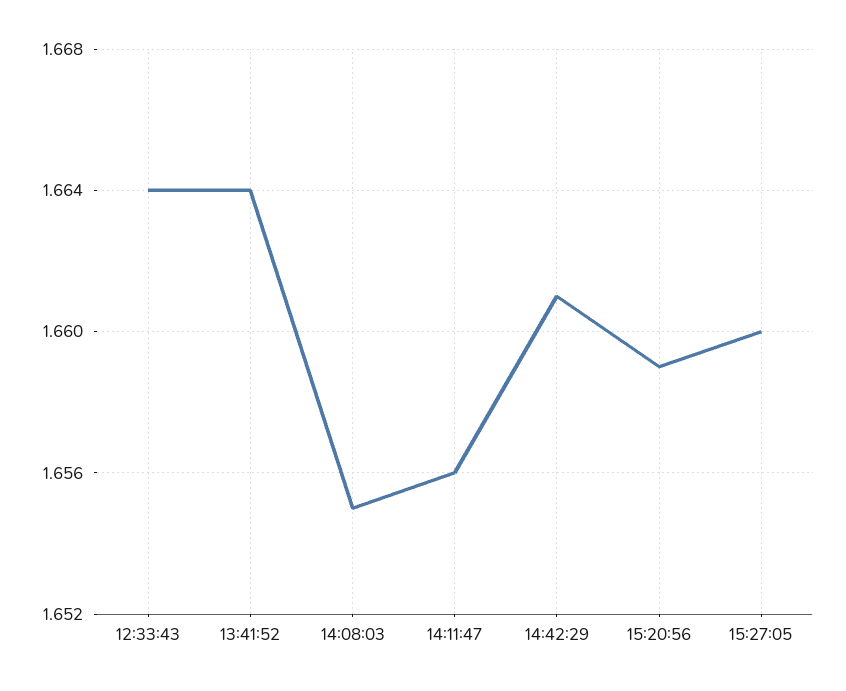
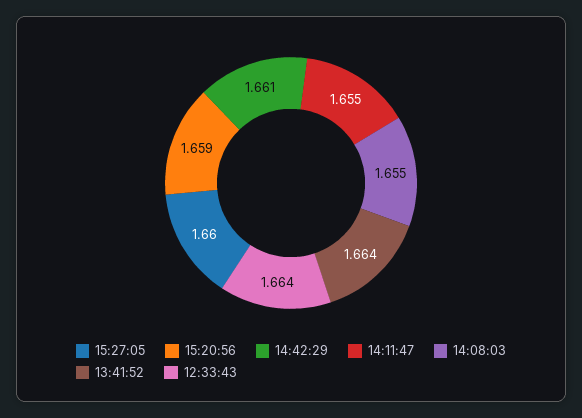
  {
    "12:33:43": 1.664,
    "13:41:52": 1.664,
    "14:08:03": 1.655,
-   "14:11:47": 1.656,
+   "14:11:47": 1.655,
    "14:42:29": 1.661,
    "15:20:56": 1.659,
    "15:27:05": 1.66
  }

